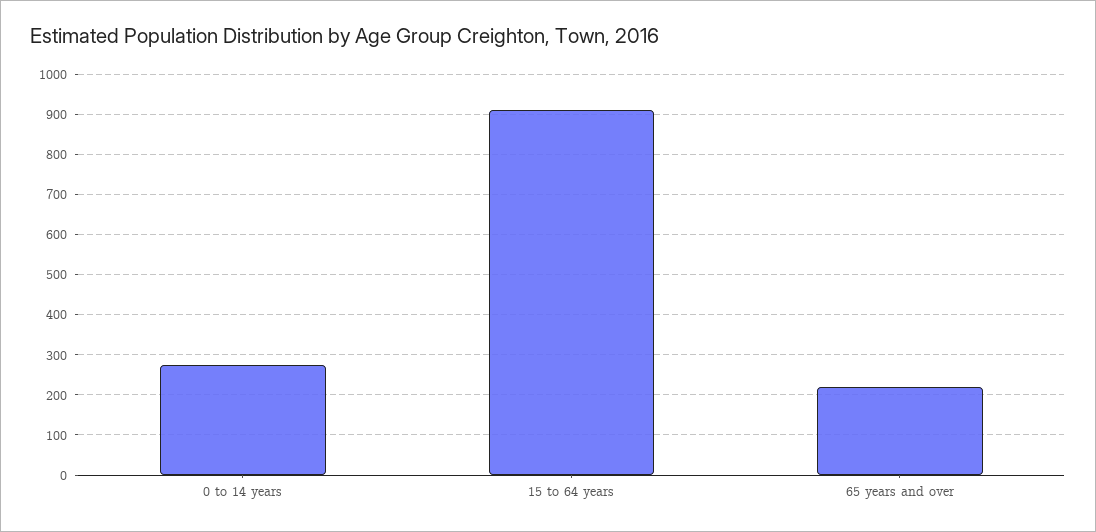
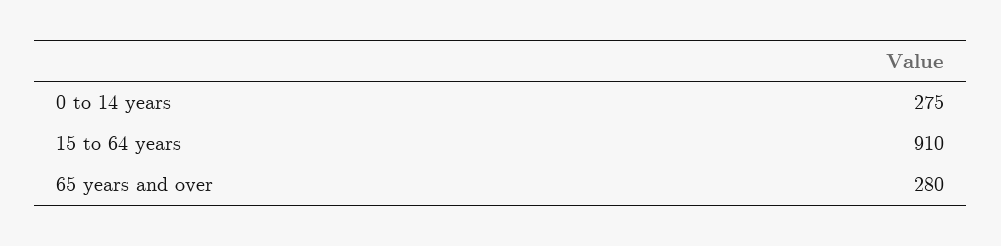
  {
    "0 to 14 years": 275,
    "15 to 64 years": 910,
-   "65 years and over": 220
+   "65 years and over": 280
  }

